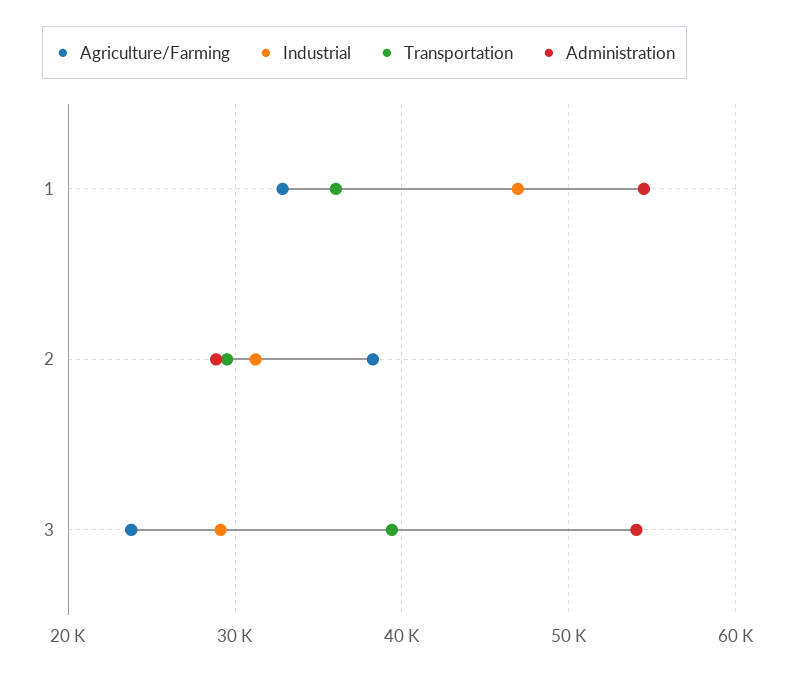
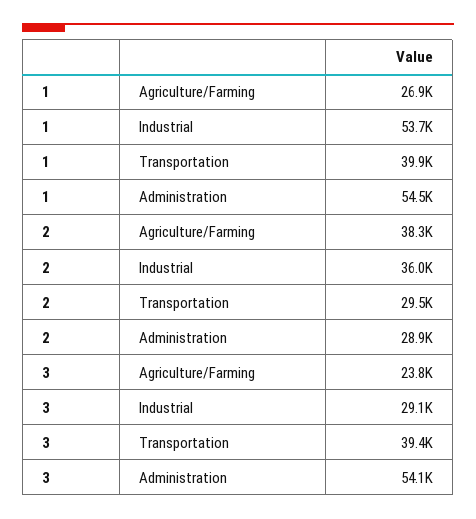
  {
    "Agriculture/Farming": {
-     "1": 33000,
+     "1": 26900,
      "2": 38300,
      "3": 23800
    },
    "Industrial": {
-     "1": 47000,
+     "1": 53700,
-     "2": 31000,
+     "2": 36000,
      "3": 29100
    },
    "Transportation": {
-     "1": 36000,
+     "1": 39900,
      "2": 29500,
      "3": 39400
    },
    "Administration": {
      "1": 54500,
      "2": 28900,
      "3": 54100
    }
  }

